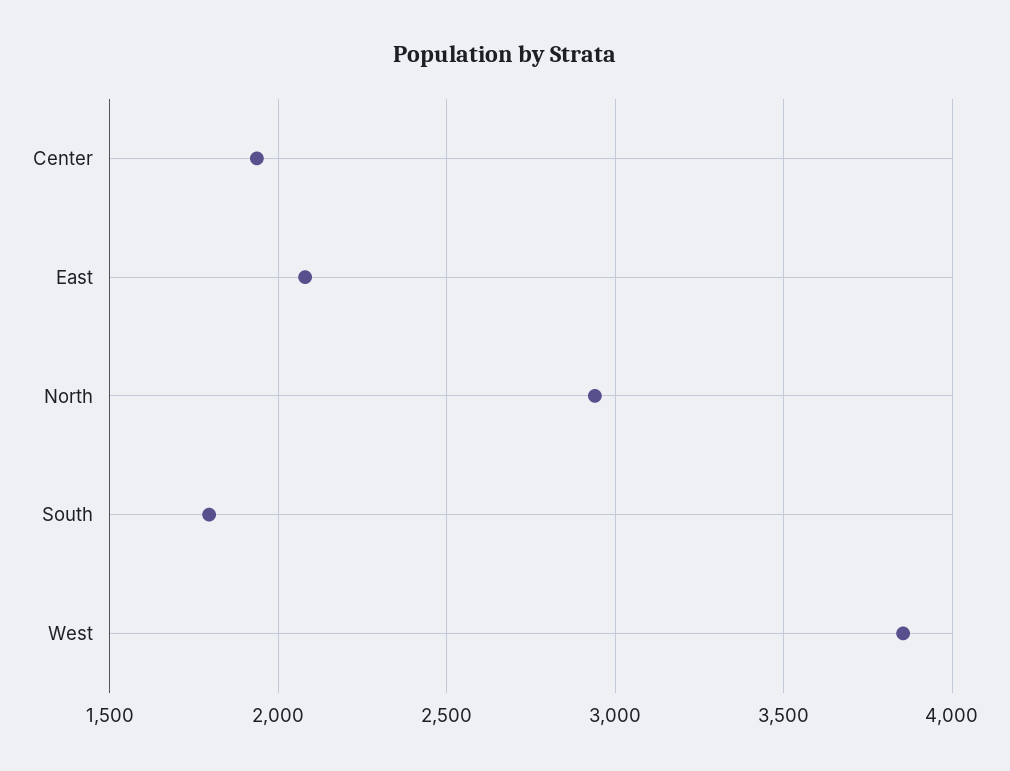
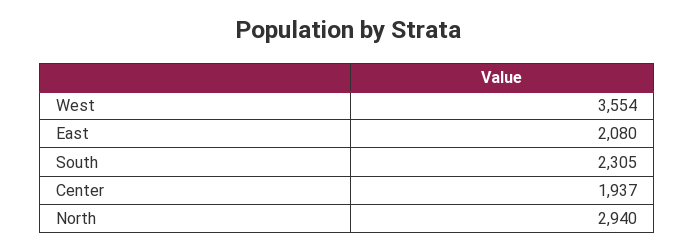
  {
    "Center": 1937,
    "East": 2080,
    "North": 2940,
-   "South": 1800,
+   "South": 2305,
-   "West": 3850
+   "West": 3554
  }

